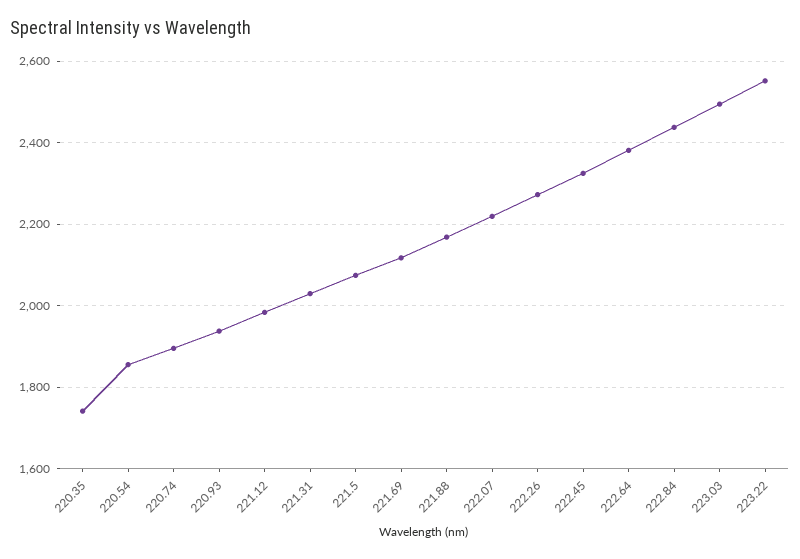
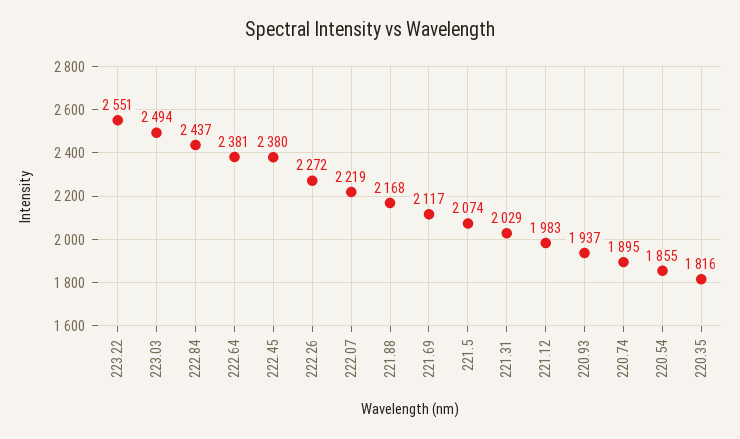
  {
-   "220.35": 1740,
+   "220.35": 1816,
    "220.54": 1855,
    "220.74": 1895,
    "220.93": 1937,
    "221.12": 1983,
    "221.31": 2029,
    "221.5": 2074,
    "221.69": 2117,
    "221.88": 2168,
    "222.07": 2219,
    "222.26": 2272,
-   "222.45": 2320,
+   "222.45": 2380,
    "222.64": 2381,
    "222.84": 2437,
    "223.03": 2494,
    "223.22": 2551
  }

